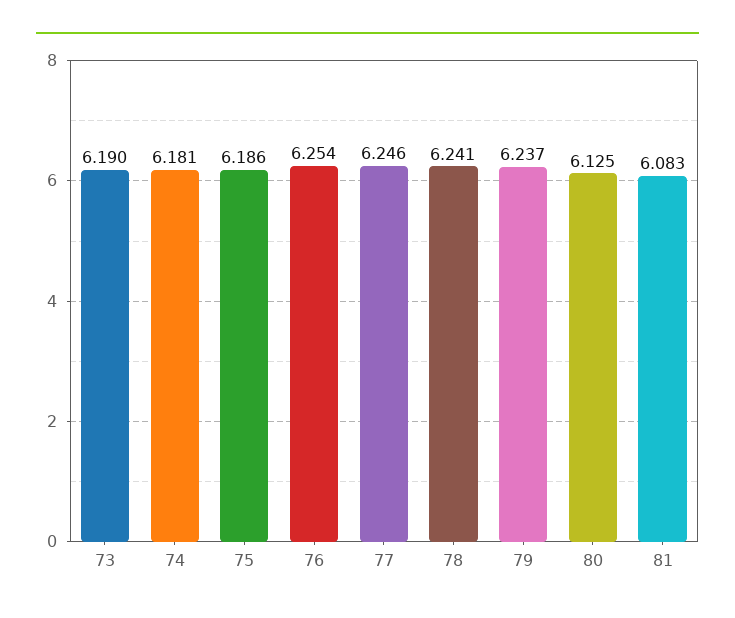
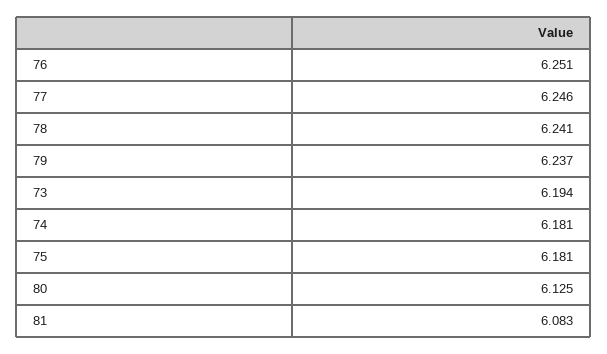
  {
-   "73": 6.19,
+   "73": 6.194,
    "74": 6.181,
-   "75": 6.186,
+   "75": 6.181,
-   "76": 6.254,
+   "76": 6.251,
    "77": 6.246,
    "78": 6.241,
    "79": 6.237,
    "80": 6.125,
    "81": 6.083
  }

